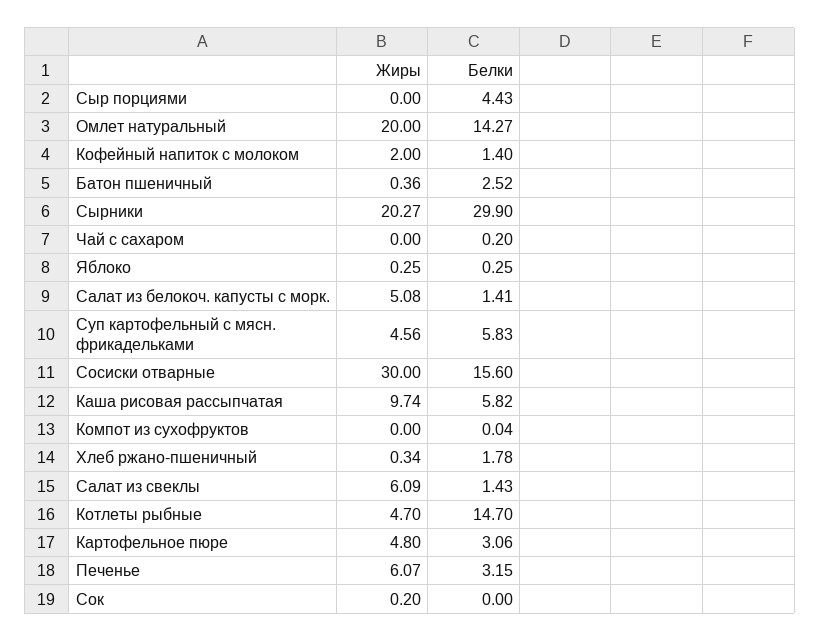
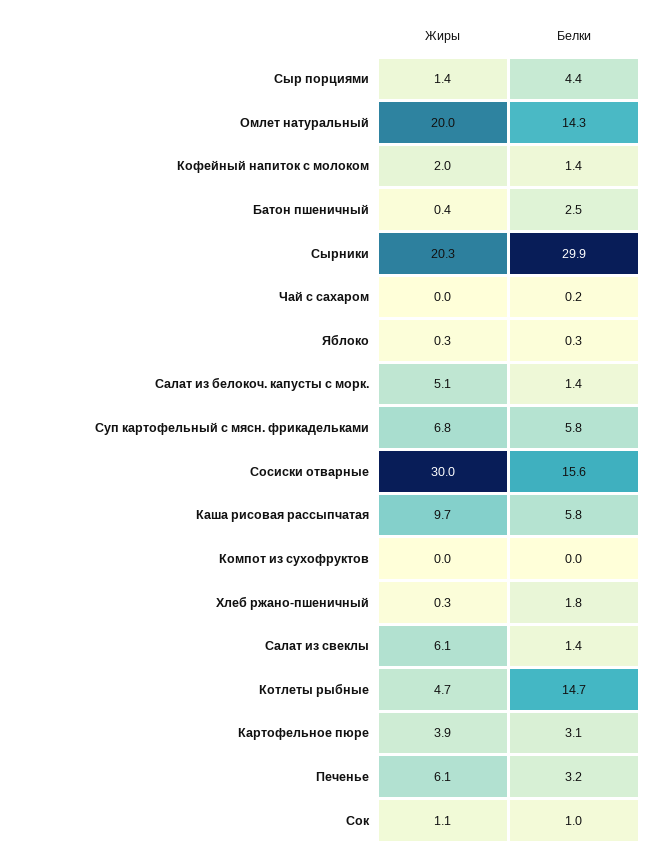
  {
    "Жиры": {
-     "Сыр порциями": 0,
+     "Сыр порциями": 1.4,
      "Омлет натуральный": 20,
      "Кофейный напиток с молоком": 2,
      "Батон пшеничный": 0.36,
      "Сырники": 20.27,
      "Чай с сахаром": 0,
      "Яблоко": 0.25,
      "Салат из белокоч. капусты с морк.": 5.08,
-     "Суп картофельный с мясн. фрикадельками": 4.56,
+     "Суп картофельный с мясн. фрикадельками": 6.8,
      "Сосиски отварные": 30,
      "Каша рисовая рассыпчатая": 9.74,
      "Компот из сухофруктов": 0,
      "Хлеб ржано-пшеничный": 0.34,
      "Салат из свеклы": 6.09,
      "Котлеты рыбные": 4.7,
-     "Картофельное пюре": 4.8,
+     "Картофельное пюре": 3.9,
      "Печенье": 6.07,
-     "Сок": 0.2
+     "Сок": 1.1
    },
    "Белки": {
      "Сыр порциями": 4.43,
      "Омлет натуральный": 14.27,
      "Кофейный напиток с молоком": 1.4,
      "Батон пшеничный": 2.52,
      "Сырники": 29.9,
      "Чай с сахаром": 0.2,
      "Яблоко": 0.25,
      "Салат из белокоч. капусты с морк.": 1.41,
      "Суп картофельный с мясн. фрикадельками": 5.83,
      "Сосиски отварные": 15.6,
      "Каша рисовая рассыпчатая": 5.82,
      "Компот из сухофруктов": 0.04,
      "Хлеб ржано-пшеничный": 1.78,
      "Салат из свеклы": 1.43,
      "Котлеты рыбные": 14.7,
      "Картофельное пюре": 3.06,
      "Печенье": 3.15,
-     "Сок": 0
+     "Сок": 1
    }
  }

